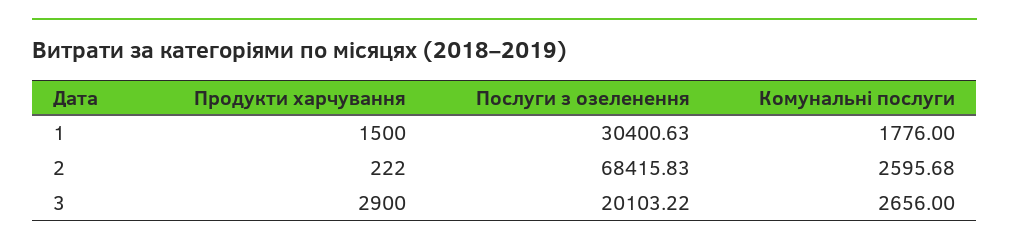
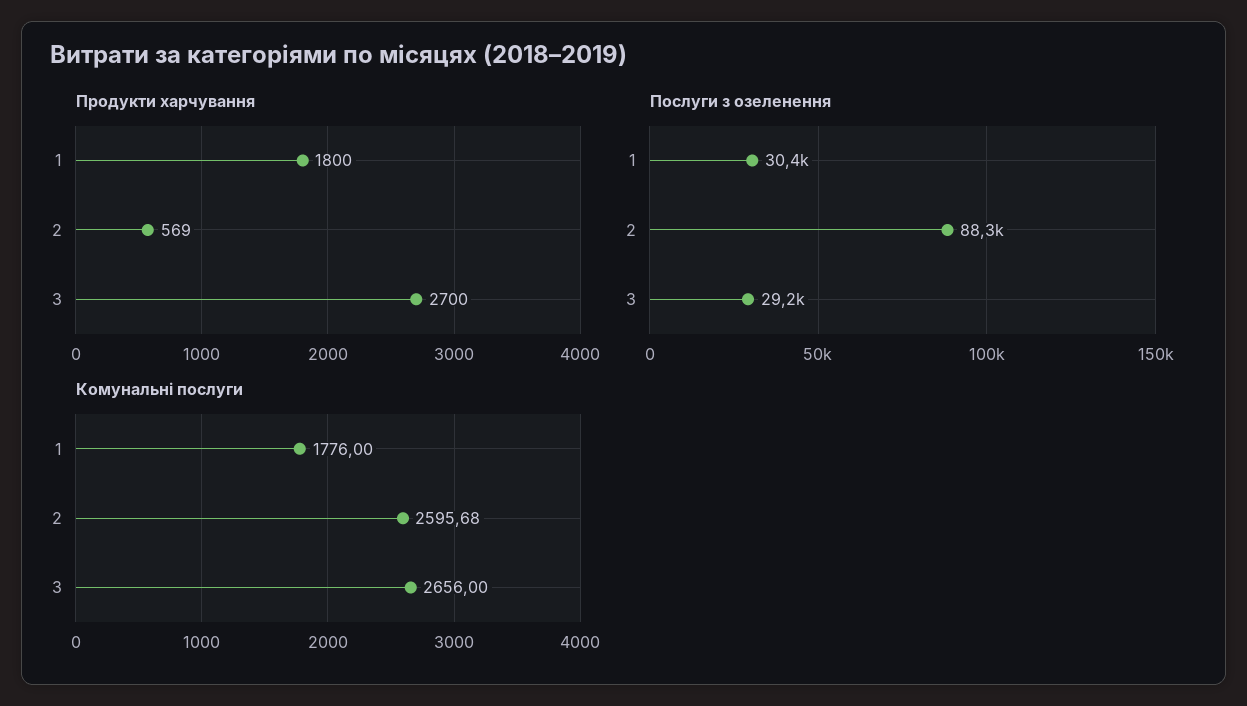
  {
    "Продукти харчування": {
-     "1": 1500,
+     "1": 1800,
-     "2": 222,
+     "2": 569,
-     "3": 2900
+     "3": 2700
    },
    "Послуги з озеленення": {
      "1": 30400.63,
-     "2": 68415.83,
+     "2": 88300,
-     "3": 20103.22
+     "3": 29200
    },
    "Комунальні послуги": {
      "1": 1776,
      "2": 2595.68,
      "3": 2656
    }
  }

